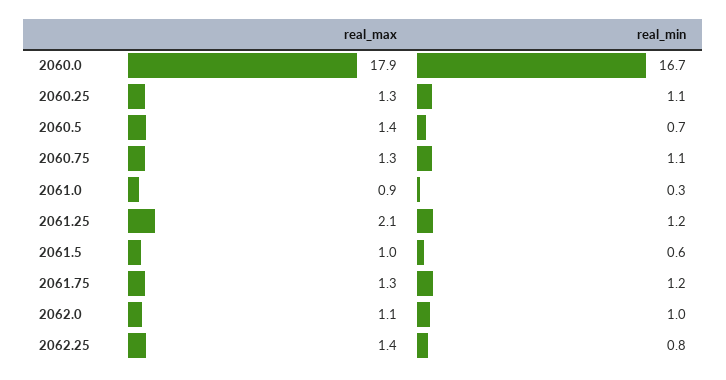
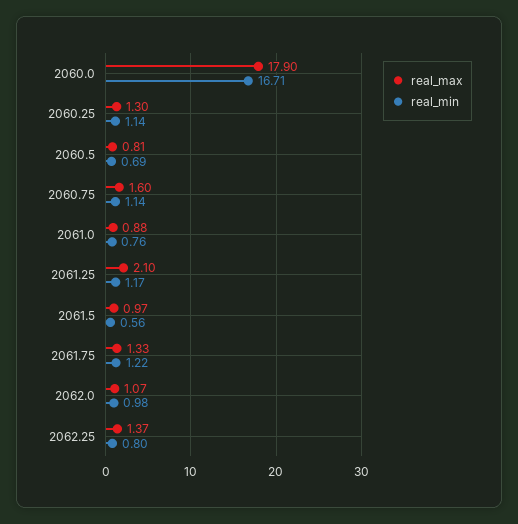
  {
    "real_max": {
      "2060.0": 17.9,
      "2060.25": 1.3,
-     "2060.5": 1.4,
+     "2060.5": 0.81,
-     "2060.75": 1.3,
+     "2060.75": 1.6,
      "2061.0": 0.88,
      "2061.25": 2.1,
      "2061.5": 0.97,
      "2061.75": 1.33,
      "2062.0": 1.07,
      "2062.25": 1.37
    },
    "real_min": {
      "2060.0": 16.71,
      "2060.25": 1.14,
      "2060.5": 0.69,
      "2060.75": 1.14,
-     "2061.0": 0.3,
+     "2061.0": 0.76,
      "2061.25": 1.17,
      "2061.5": 0.56,
      "2061.75": 1.22,
      "2062.0": 0.98,
      "2062.25": 0.8
    }
  }

